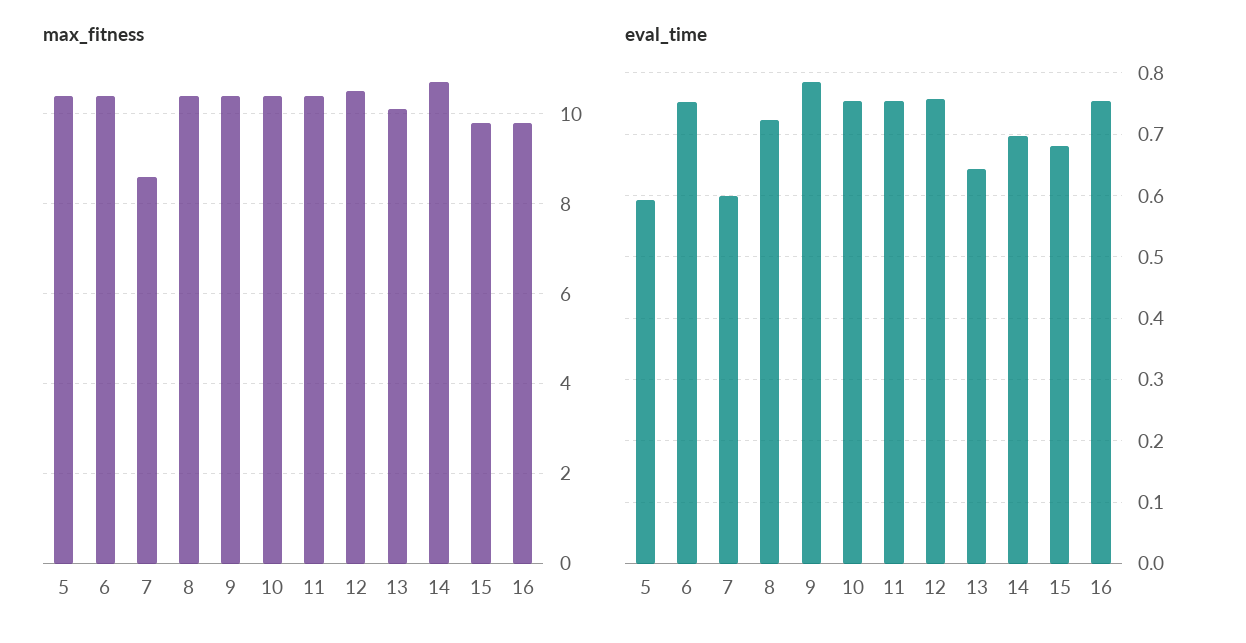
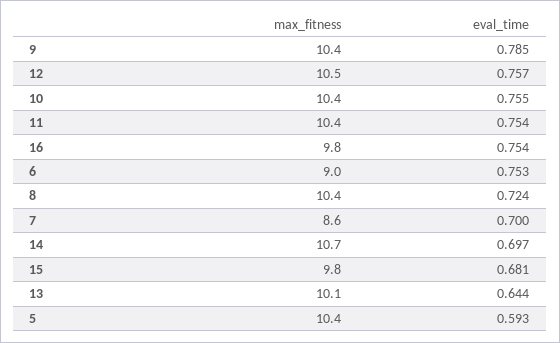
  {
    "max_fitness": {
      "5": 10.4,
-     "6": 10.5,
+     "6": 9,
      "7": 8.6,
      "8": 10.4,
      "9": 10.4,
      "10": 10.4,
      "11": 10.4,
      "12": 10.5,
      "13": 10.1,
      "14": 10.7,
      "15": 9.8,
      "16": 9.8
    },
    "eval_time": {
      "5": 0.593,
      "6": 0.753,
-     "7": 0.6,
+     "7": 0.7,
      "8": 0.724,
      "9": 0.785,
      "10": 0.755,
      "11": 0.754,
      "12": 0.757,
      "13": 0.644,
      "14": 0.697,
      "15": 0.681,
      "16": 0.754
    }
  }

